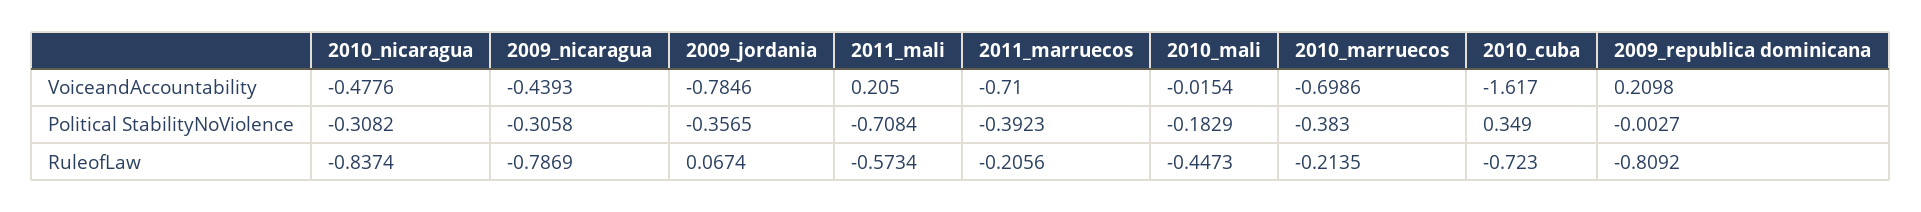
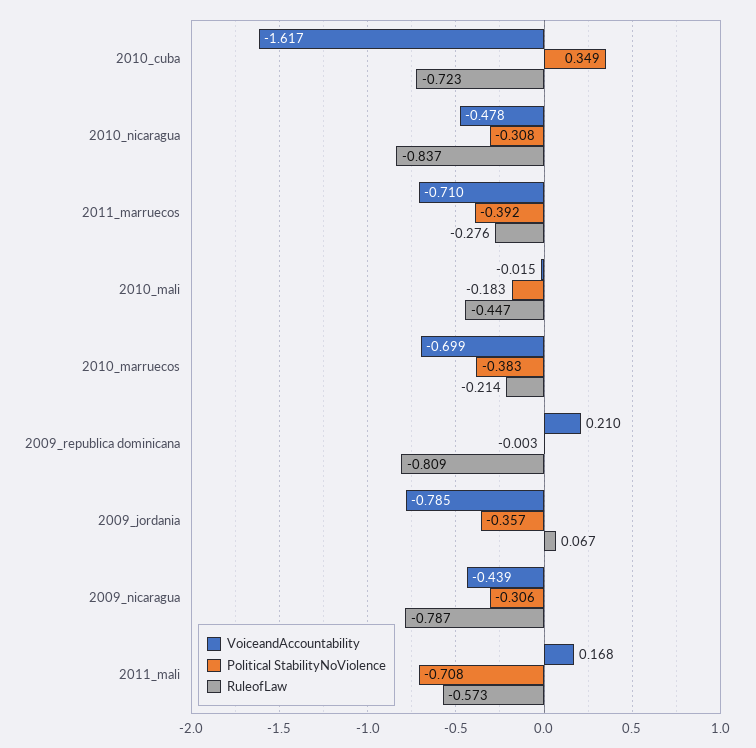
  {
    "VoiceandAccountability": {
      "2010_nicaragua": -0.4776,
      "2009_nicaragua": -0.4393,
      "2009_jordania": -0.7846,
-     "2011_mali": 0.205,
+     "2011_mali": 0.168,
      "2011_marruecos": -0.71,
      "2010_mali": -0.0154,
      "2010_marruecos": -0.6986,
      "2010_cuba": -1.617,
      "2009_republica dominicana": 0.2098
    },
    "Political StabilityNoViolence": {
      "2010_nicaragua": -0.3082,
      "2009_nicaragua": -0.3058,
      "2009_jordania": -0.3565,
      "2011_mali": -0.7084,
      "2011_marruecos": -0.3923,
      "2010_mali": -0.1829,
      "2010_marruecos": -0.383,
      "2010_cuba": 0.349,
      "2009_republica dominicana": -0.0027
    },
    "RuleofLaw": {
      "2010_nicaragua": -0.8374,
      "2009_nicaragua": -0.7869,
      "2009_jordania": 0.0674,
      "2011_mali": -0.5734,
-     "2011_marruecos": -0.2056,
+     "2011_marruecos": -0.276,
      "2010_mali": -0.4473,
      "2010_marruecos": -0.2135,
      "2010_cuba": -0.723,
      "2009_republica dominicana": -0.8092
    }
  }

